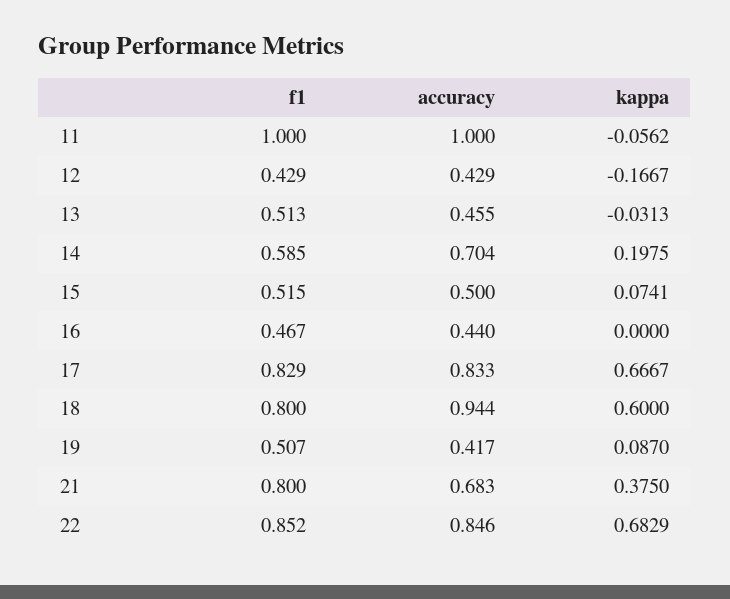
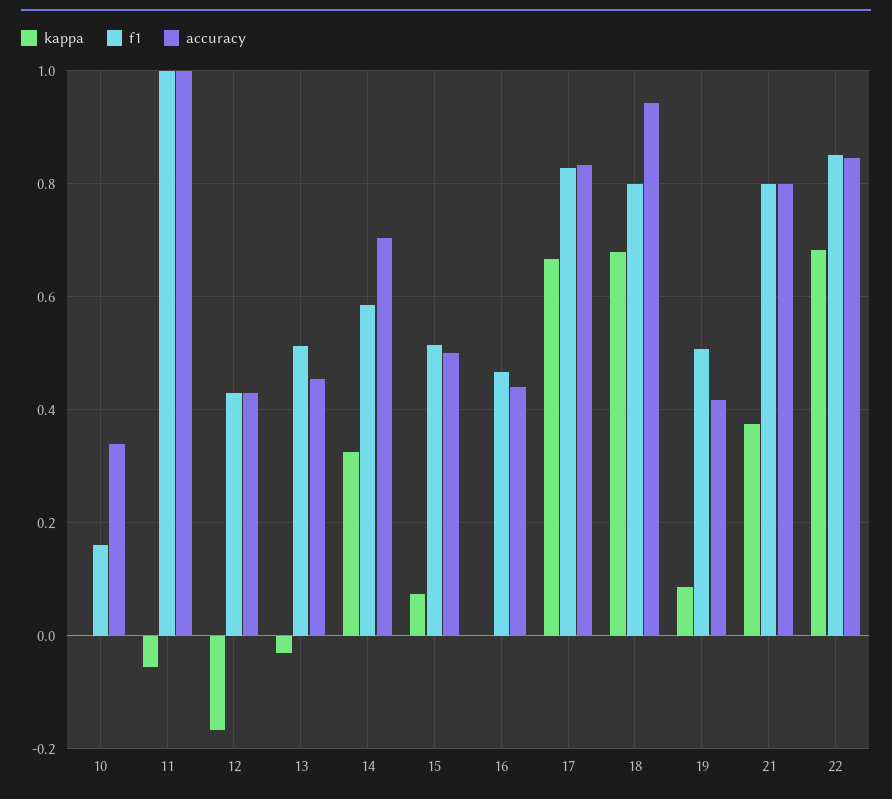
  {
    "f1": {
      "11": 1,
      "12": 0.429,
      "13": 0.513,
      "14": 0.585,
      "15": 0.515,
      "16": 0.467,
      "17": 0.829,
      "18": 0.8,
      "19": 0.507,
      "21": 0.8,
-     "22": 0.852
+     "22": 0.852,
+     "10": 0.16
    },
    "accuracy": {
      "11": 1,
      "12": 0.429,
      "13": 0.455,
      "14": 0.704,
      "15": 0.5,
      "16": 0.44,
      "17": 0.833,
      "18": 0.944,
      "19": 0.417,
-     "21": 0.683,
+     "21": 0.8,
-     "22": 0.846
+     "22": 0.846,
+     "10": 0.34
    },
    "kappa": {
      "11": -0.0562,
      "12": -0.1667,
      "13": -0.0313,
-     "14": 0.1975,
+     "14": 0.32,
      "15": 0.0741,
      "16": 0,
      "17": 0.6667,
-     "18": 0.6,
+     "18": 0.68,
      "19": 0.087,
      "21": 0.375,
-     "22": 0.6829
+     "22": 0.6829,
+     "10": 0
    }
  }

